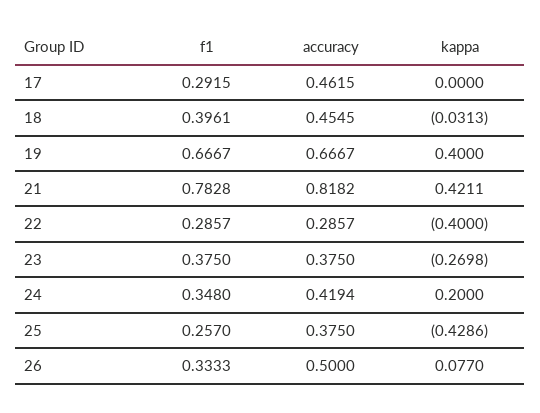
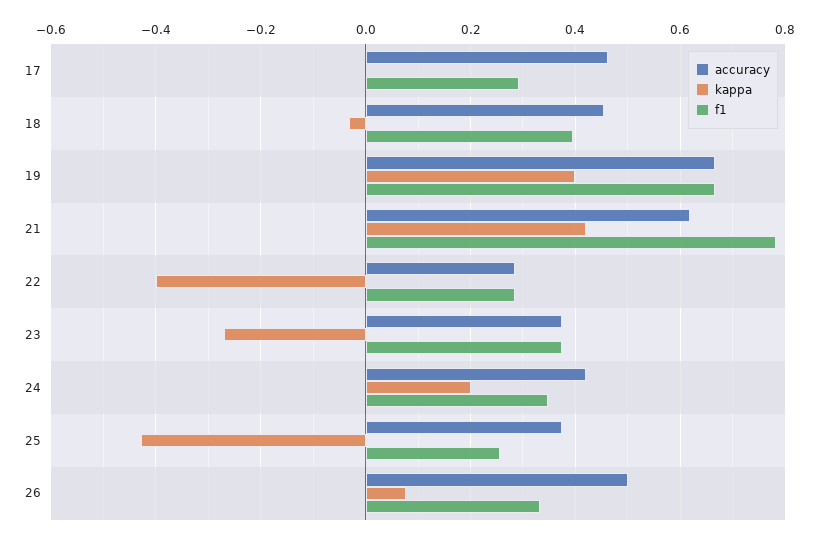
  {
    "f1": {
      "17": 0.2915,
      "18": 0.3961,
      "19": 0.6667,
      "21": 0.7828,
      "22": 0.2857,
      "23": 0.375,
      "24": 0.348,
      "25": 0.257,
      "26": 0.3333
    },
    "accuracy": {
      "17": 0.4615,
      "18": 0.4545,
      "19": 0.6667,
-     "21": 0.8182,
+     "21": 0.62,
      "22": 0.2857,
      "23": 0.375,
      "24": 0.4194,
      "25": 0.375,
      "26": 0.5
    },
    "kappa": {
      "17": 0,
      "18": -0.0313,
      "19": 0.4,
      "21": 0.4211,
      "22": -0.4,
      "23": -0.2698,
      "24": 0.2,
      "25": -0.4286,
      "26": 0.077
    }
  }

